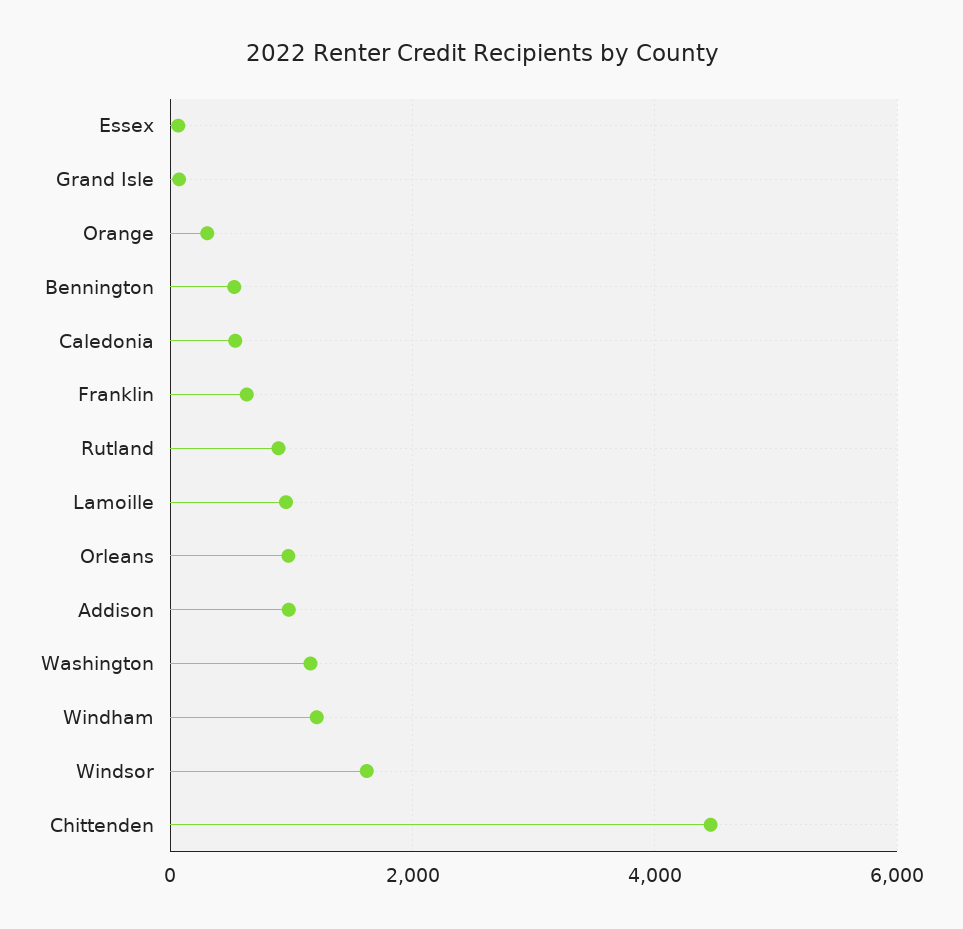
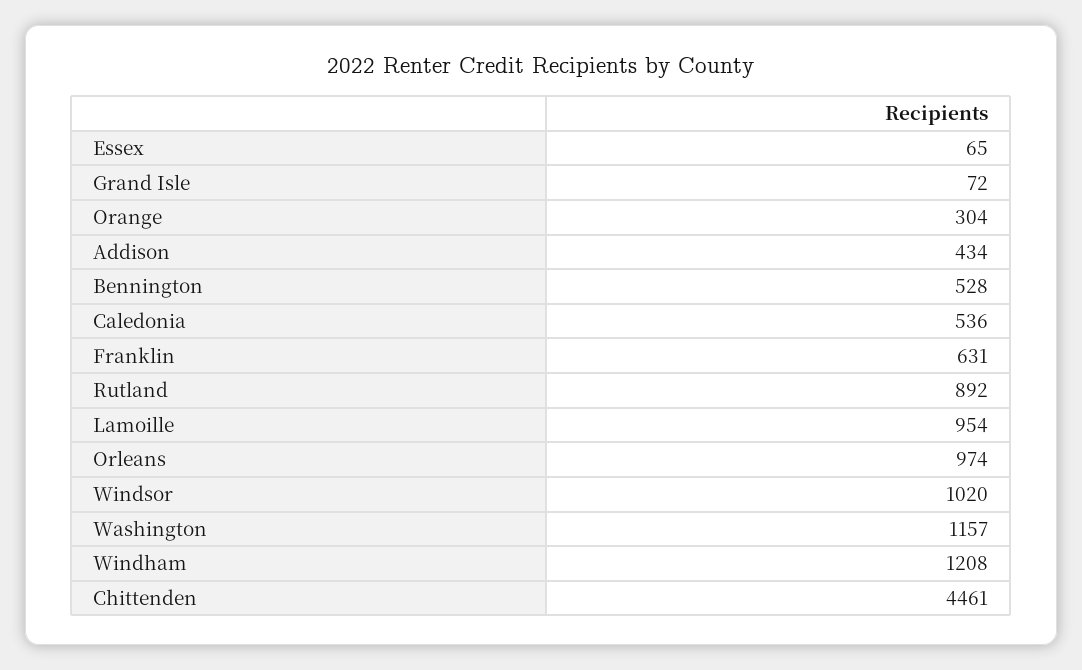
  {
    "Essex": 65,
    "Grand Isle": 72,
    "Orange": 304,
    "Bennington": 528,
    "Caledonia": 536,
    "Franklin": 631,
    "Rutland": 892,
    "Lamoille": 954,
    "Orleans": 974,
-   "Addison": 1000,
+   "Addison": 434,
    "Washington": 1157,
    "Windham": 1208,
-   "Windsor": 1600,
+   "Windsor": 1020,
    "Chittenden": 4461
  }

